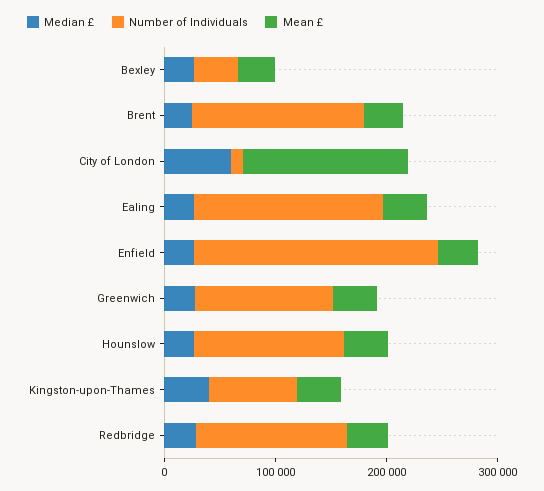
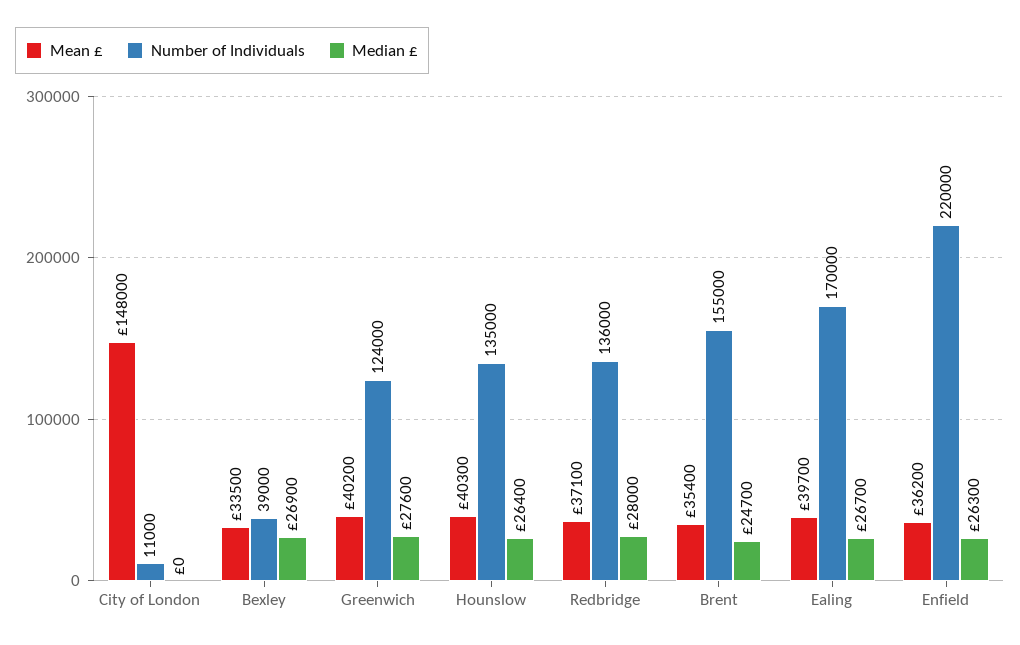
  {
    "Median £": {
      "Bexley": 26900,
      "Brent": 24700,
-     "City of London": 60000,
+     "City of London": 0,
      "Ealing": 26700,
      "Enfield": 26300,
      "Greenwich": 27600,
      "Hounslow": 26400,
-     "Kingston-upon-Thames": 40000,
      "Redbridge": 28000
    },
    "Number of Individuals": {
      "Bexley": 39000,
      "Brent": 155000,
      "City of London": 11000,
      "Ealing": 170000,
      "Enfield": 220000,
      "Greenwich": 124000,
      "Hounslow": 135000,
-     "Kingston-upon-Thames": 80000,
      "Redbridge": 136000
    },
    "Mean £": {
      "Bexley": 33500,
      "Brent": 35400,
      "City of London": 148000,
      "Ealing": 39700,
      "Enfield": 36200,
      "Greenwich": 40200,
      "Hounslow": 40300,
-     "Kingston-upon-Thames": 40000,
      "Redbridge": 37100
    }
  }

